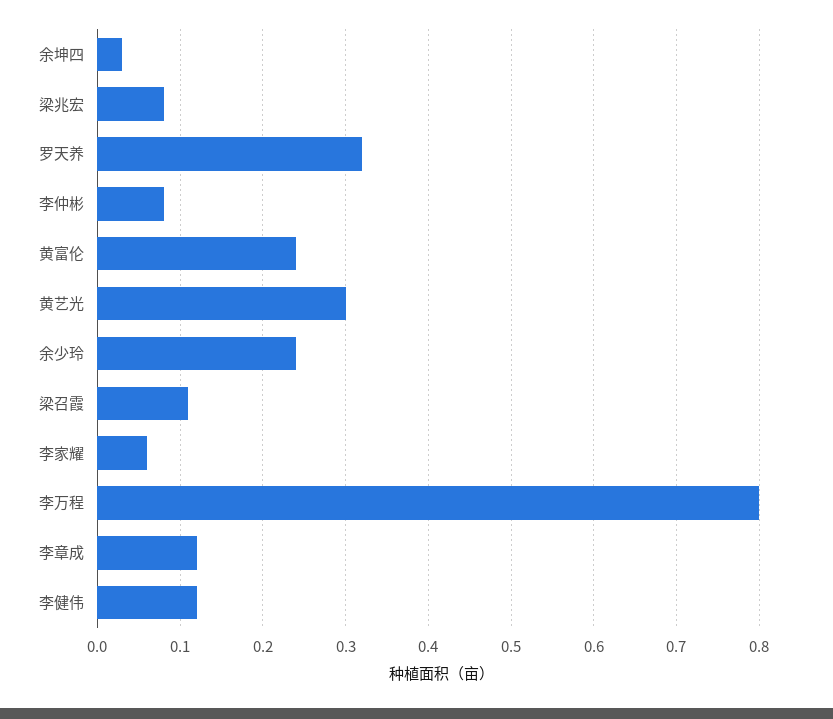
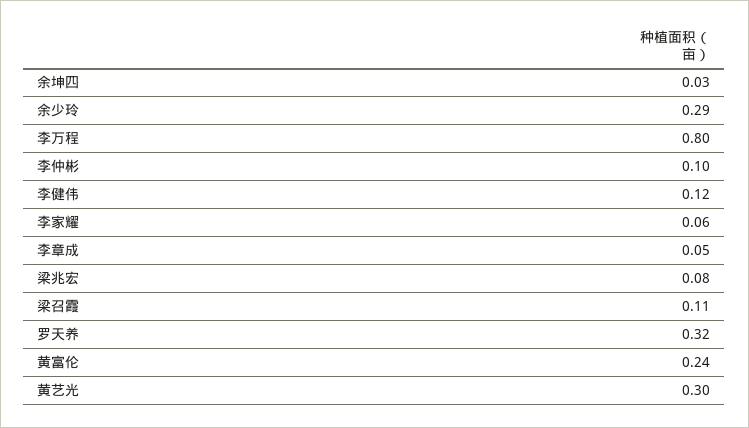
  {
    "余坤四": 0.03,
    "梁兆宏": 0.08,
    "罗天养": 0.32,
-   "李仲彬": 0.08,
+   "李仲彬": 0.1,
    "黄富伦": 0.24,
    "黄艺光": 0.3,
-   "余少玲": 0.24,
+   "余少玲": 0.29,
    "梁召霞": 0.11,
    "李家耀": 0.06,
    "李万程": 0.8,
-   "李章成": 0.12,
+   "李章成": 0.05,
    "李健伟": 0.12
  }

